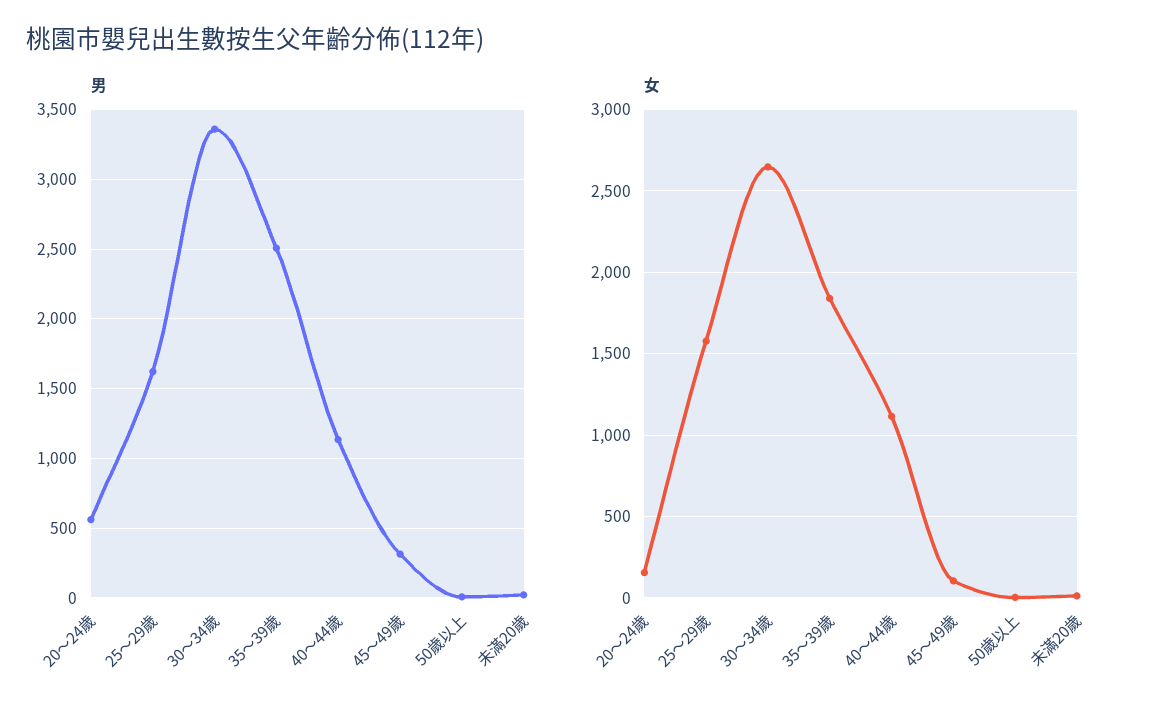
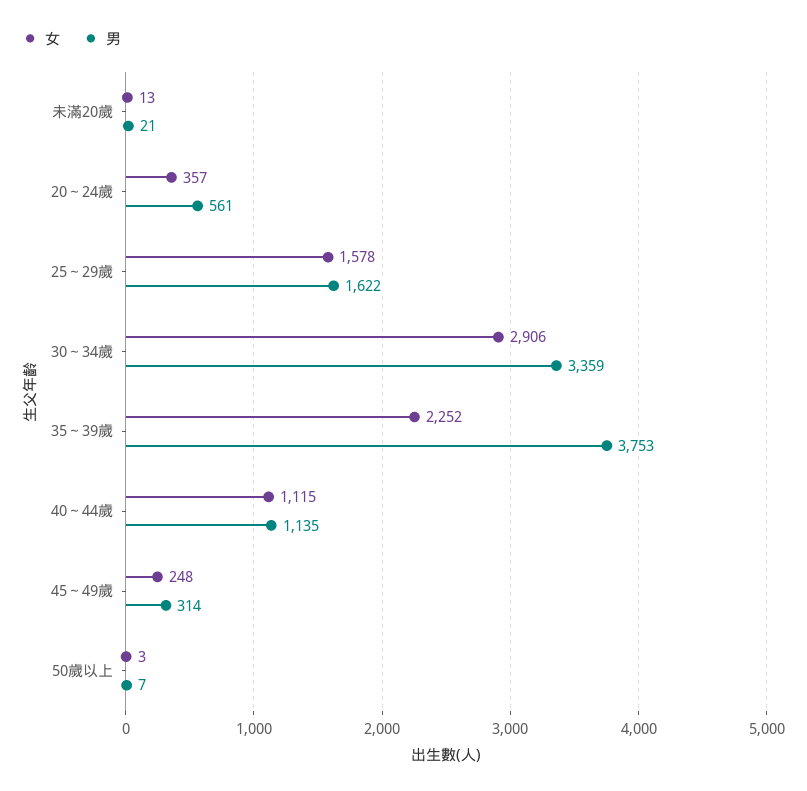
  {
    "男": {
      "20～24歲": 561,
      "25～29歲": 1622,
      "30～34歲": 3359,
-     "35～39歲": 2500,
+     "35～39歲": 3753,
      "40～44歲": 1135,
      "45～49歲": 314,
      "50歲以上": 7,
      "未滿20歲": 21
    },
    "女": {
-     "20～24歲": 150,
+     "20～24歲": 357,
      "25～29歲": 1578,
-     "30～34歲": 2650,
+     "30～34歲": 2906,
-     "35～39歲": 1850,
+     "35～39歲": 2252,
      "40～44歲": 1115,
-     "45～49歲": 100,
+     "45～49歲": 248,
      "50歲以上": 3,
      "未滿20歲": 13
    }
  }

